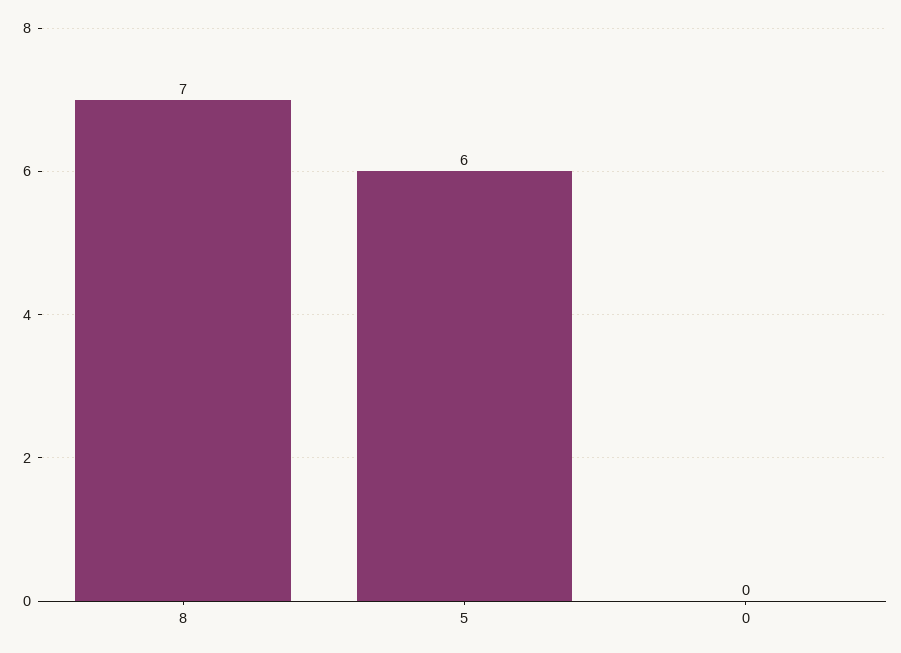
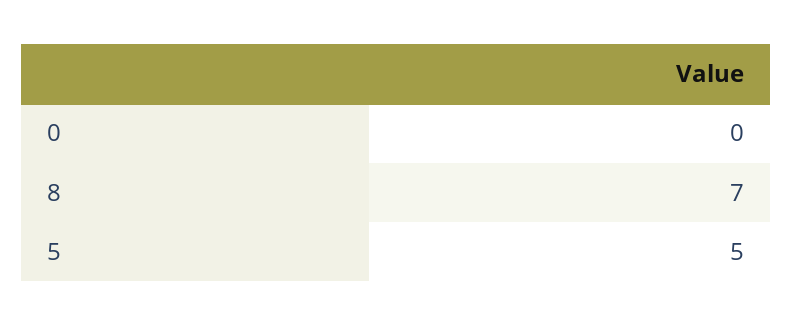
  {
    "8": 7,
-   "5": 6,
+   "5": 5,
    "0": 0
  }

